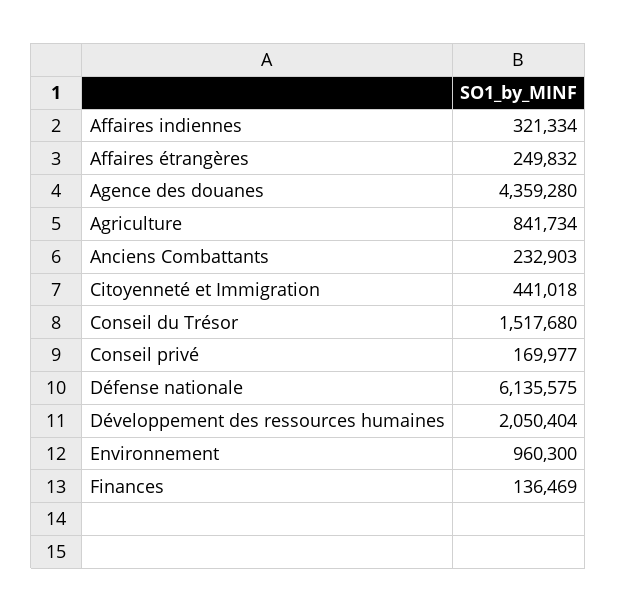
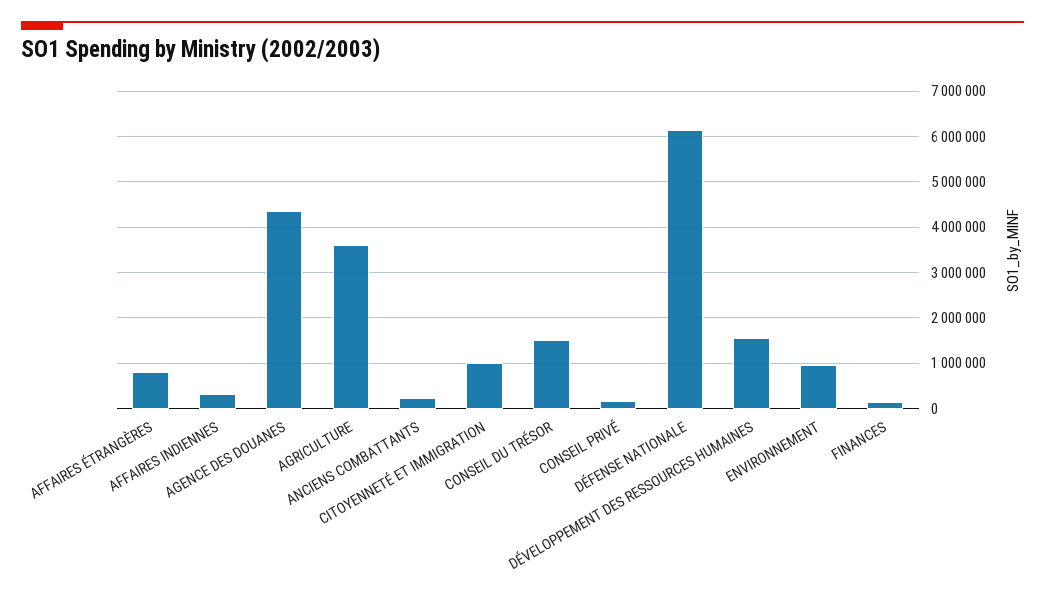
  {
    "Affaires indiennes": 321334,
-   "Affaires étrangères": 249832,
+   "Affaires étrangères": 800000,
    "Agence des douanes": 4359280,
-   "Agriculture": 841734,
+   "Agriculture": 3600000,
    "Anciens Combattants": 232903,
-   "Citoyenneté et Immigration": 441018,
+   "Citoyenneté et Immigration": 1000000,
    "Conseil du Trésor": 1517680,
    "Conseil privé": 169977,
    "Défense nationale": 6135575,
-   "Développement des ressources humaines": 2050404,
+   "Développement des ressources humaines": 1600000,
    "Environnement": 960300,
    "Finances": 136469
  }

